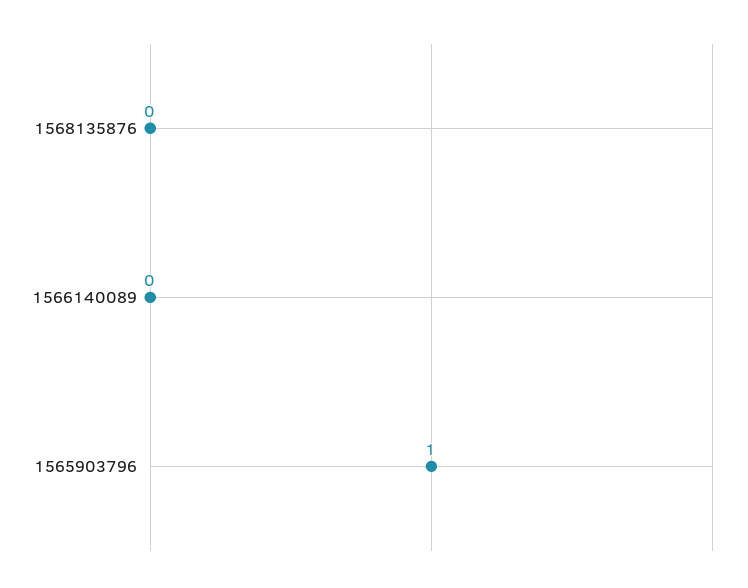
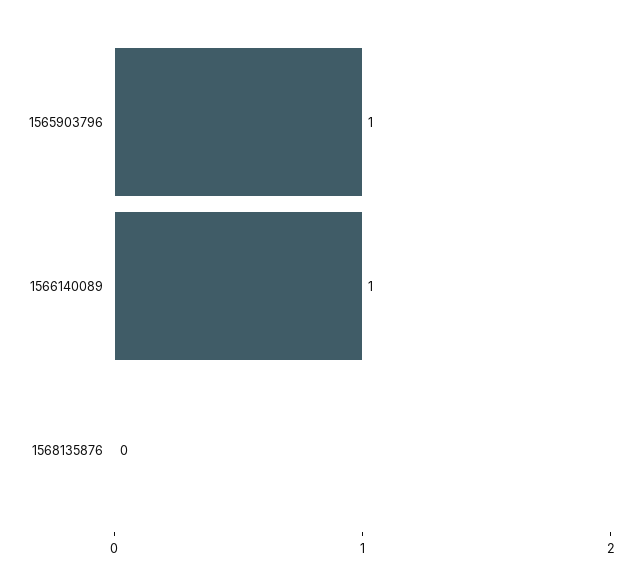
  {
    "1568135876": 0,
-   "1566140089": 0,
+   "1566140089": 1,
    "1565903796": 1
  }

